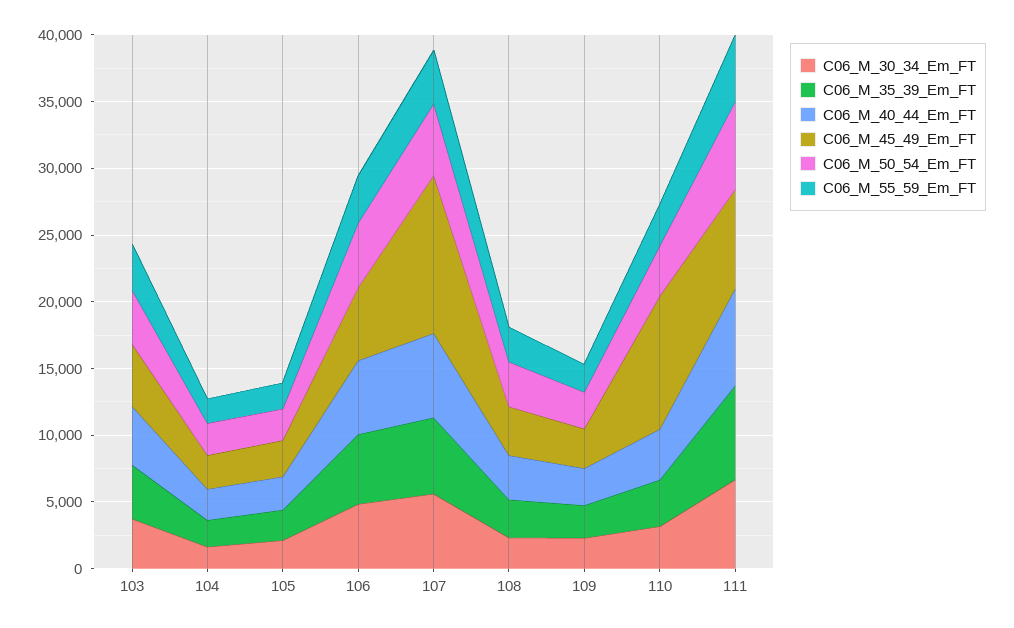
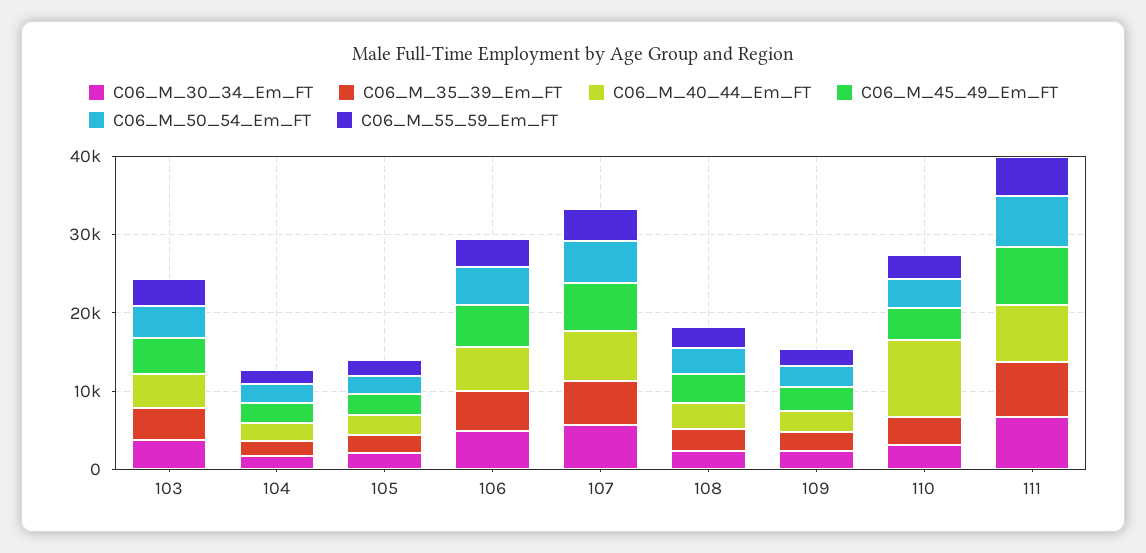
  {
    "C06_M_30_34_Em_FT": {
      "103": 4000,
      "104": 2000,
      "105": 2000,
      "106": 5000,
      "107": 6000,
      "108": 2000,
      "109": 2000,
      "110": 3000,
      "111": 7000
    },
    "C06_M_35_39_Em_FT": {
      "103": 4000,
      "104": 2000,
      "105": 2000,
      "106": 5000,
      "107": 6000,
      "108": 3000,
      "109": 2000,
      "110": 4000,
      "111": 7000
    },
    "C06_M_40_44_Em_FT": {
      "103": 4000,
      "104": 2000,
      "105": 2000,
      "106": 6000,
      "107": 6000,
      "108": 3000,
      "109": 3000,
-     "110": 4000,
+     "110": 10000,
      "111": 7000
    },
    "C06_M_45_49_Em_FT": {
      "103": 5000,
      "104": 3000,
      "105": 3000,
      "106": 5000,
-     "107": 12000,
+     "107": 6000,
      "108": 4000,
      "109": 3000,
-     "110": 10000,
+     "110": 4000,
      "111": 7000
    },
    "C06_M_50_54_Em_FT": {
      "103": 4000,
      "104": 2000,
      "105": 2000,
      "106": 5000,
      "107": 5000,
      "108": 3000,
      "109": 3000,
      "110": 4000,
      "111": 7000
    },
    "C06_M_55_59_Em_FT": {
      "103": 3000,
      "104": 2000,
      "105": 2000,
      "106": 4000,
      "107": 4000,
      "108": 3000,
      "109": 2000,
      "110": 3000,
      "111": 5000
    }
  }

